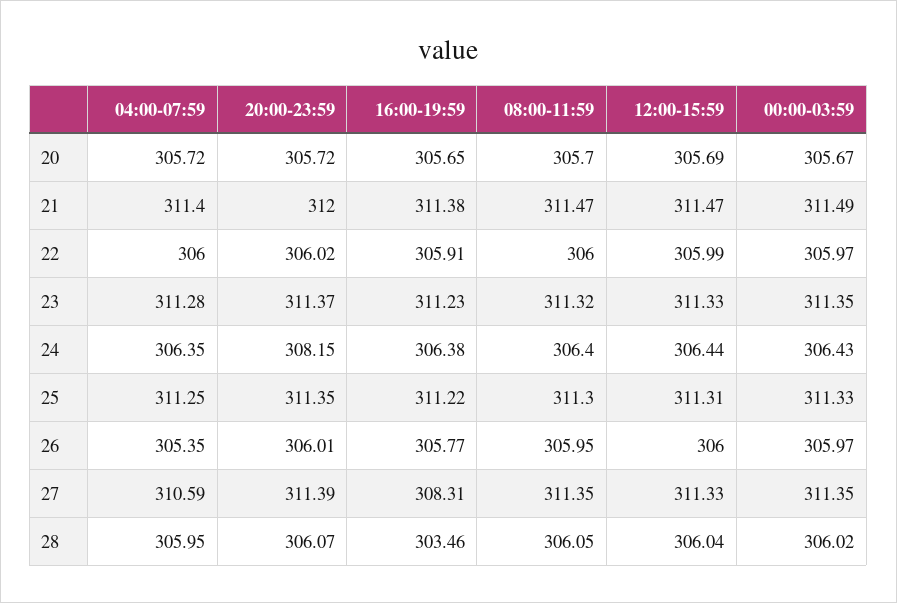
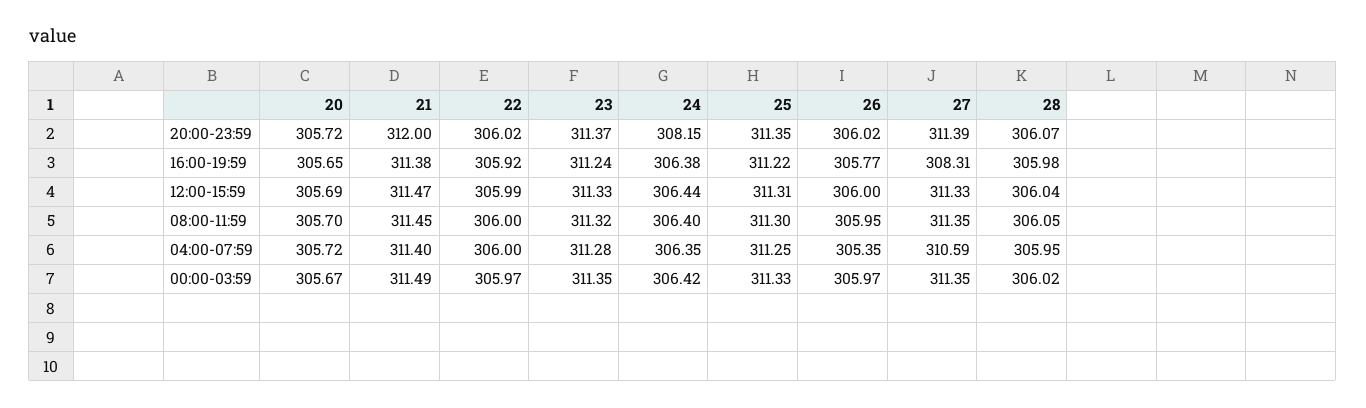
  {
    "04:00-07:59": {
      "20": 305.72,
      "21": 311.4,
      "22": 306,
      "23": 311.28,
      "24": 306.35,
      "25": 311.25,
      "26": 305.35,
      "27": 310.59,
      "28": 305.95
    },
    "20:00-23:59": {
      "20": 305.72,
      "21": 312,
      "22": 306.02,
      "23": 311.37,
      "24": 308.15,
      "25": 311.35,
-     "26": 306.01,
+     "26": 306.02,
      "27": 311.39,
      "28": 306.07
    },
    "16:00-19:59": {
      "20": 305.65,
      "21": 311.38,
-     "22": 305.91,
+     "22": 305.92,
-     "23": 311.23,
+     "23": 311.24,
      "24": 306.38,
      "25": 311.22,
      "26": 305.77,
      "27": 308.31,
-     "28": 303.46
+     "28": 305.98
    },
    "08:00-11:59": {
      "20": 305.7,
-     "21": 311.47,
+     "21": 311.45,
      "22": 306,
      "23": 311.32,
      "24": 306.4,
      "25": 311.3,
      "26": 305.95,
      "27": 311.35,
      "28": 306.05
    },
    "12:00-15:59": {
      "20": 305.69,
      "21": 311.47,
      "22": 305.99,
      "23": 311.33,
      "24": 306.44,
      "25": 311.31,
      "26": 306,
      "27": 311.33,
      "28": 306.04
    },
    "00:00-03:59": {
      "20": 305.67,
      "21": 311.49,
      "22": 305.97,
      "23": 311.35,
-     "24": 306.43,
+     "24": 306.42,
      "25": 311.33,
      "26": 305.97,
      "27": 311.35,
      "28": 306.02
    }
  }

